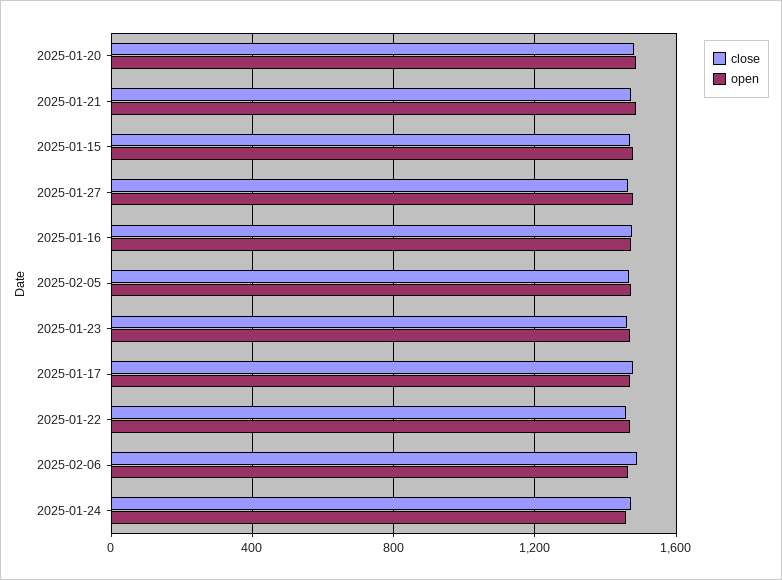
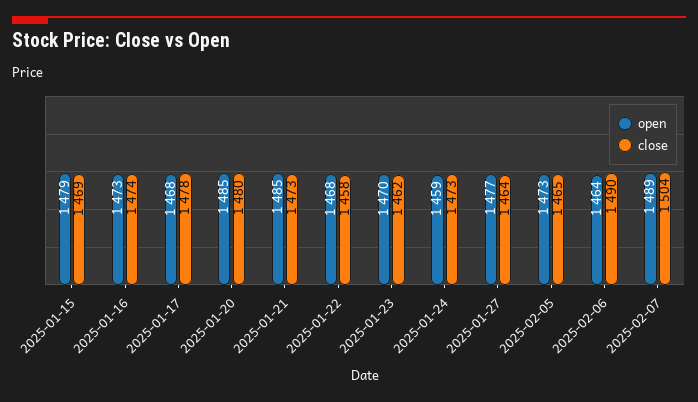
  {
    "close": {
      "2025-01-20": 1480,
      "2025-01-21": 1473,
      "2025-01-15": 1469,
      "2025-01-27": 1464,
      "2025-01-16": 1474,
      "2025-02-05": 1465,
      "2025-01-23": 1462,
      "2025-01-17": 1478,
      "2025-01-22": 1458,
      "2025-02-06": 1490,
-     "2025-01-24": 1473
+     "2025-01-24": 1473,
+     "2025-02-07": 1504
    },
    "open": {
      "2025-01-20": 1485,
      "2025-01-21": 1485,
      "2025-01-15": 1479,
      "2025-01-27": 1477,
      "2025-01-16": 1473,
      "2025-02-05": 1473,
      "2025-01-23": 1470,
      "2025-01-17": 1468,
      "2025-01-22": 1468,
      "2025-02-06": 1464,
-     "2025-01-24": 1459
+     "2025-01-24": 1459,
+     "2025-02-07": 1489
    }
  }

